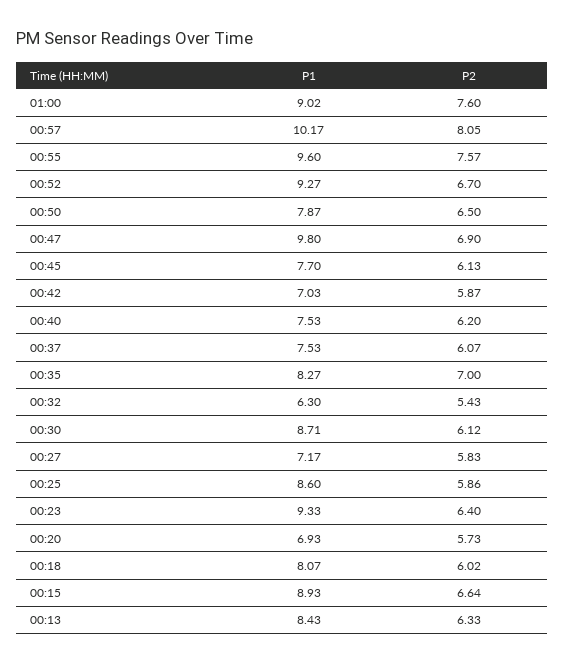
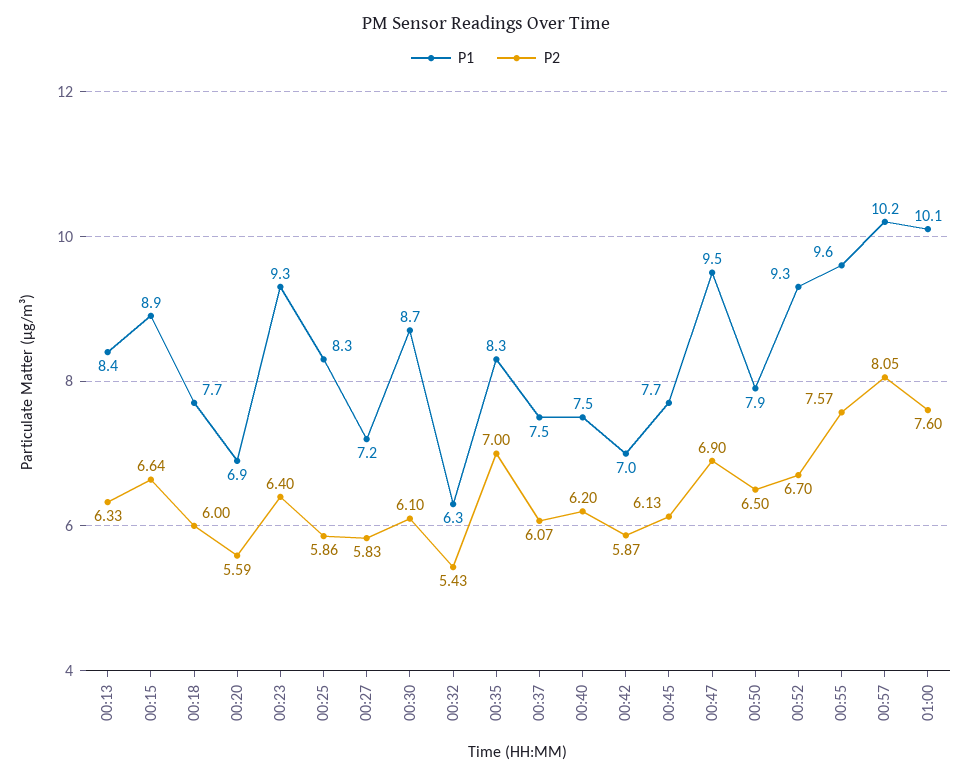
  {
    "P1": {
-     "01:00": 9.02,
+     "01:00": 10.1,
      "00:57": 10.17,
      "00:55": 9.6,
      "00:52": 9.27,
      "00:50": 7.87,
-     "00:47": 9.8,
+     "00:47": 9.5,
      "00:45": 7.7,
      "00:42": 7.03,
      "00:40": 7.53,
      "00:37": 7.53,
      "00:35": 8.27,
      "00:32": 6.3,
      "00:30": 8.71,
      "00:27": 7.17,
-     "00:25": 8.6,
+     "00:25": 8.3,
      "00:23": 9.33,
      "00:20": 6.93,
-     "00:18": 8.07,
+     "00:18": 7.7,
      "00:15": 8.93,
      "00:13": 8.43
    },
    "P2": {
      "01:00": 7.6,
      "00:57": 8.05,
      "00:55": 7.57,
      "00:52": 6.7,
      "00:50": 6.5,
      "00:47": 6.9,
      "00:45": 6.13,
      "00:42": 5.87,
      "00:40": 6.2,
      "00:37": 6.07,
      "00:35": 7,
      "00:32": 5.43,
-     "00:30": 6.12,
+     "00:30": 6.1,
      "00:27": 5.83,
      "00:25": 5.86,
      "00:23": 6.4,
-     "00:20": 5.73,
+     "00:20": 5.59,
-     "00:18": 6.02,
+     "00:18": 6,
      "00:15": 6.64,
      "00:13": 6.33
    }
  }

